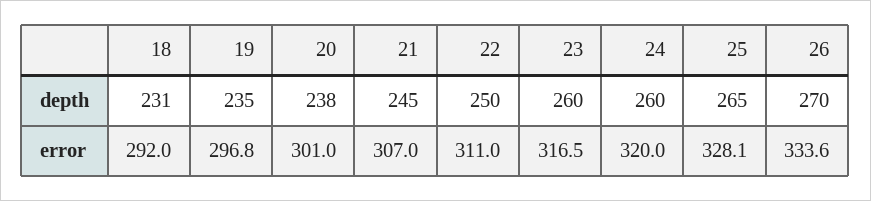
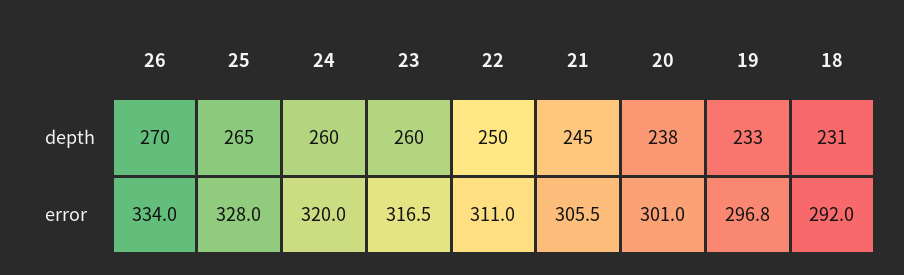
  {
    "18": {
      "depth": 231,
      "error": 292
    },
    "19": {
-     "depth": 235,
+     "depth": 233,
      "error": 296.8
    },
    "20": {
      "depth": 238,
      "error": 301
    },
    "21": {
      "depth": 245,
-     "error": 307
+     "error": 305.5
    },
    "22": {
      "depth": 250,
      "error": 311
    },
    "23": {
      "depth": 260,
      "error": 316.5
    },
    "24": {
      "depth": 260,
      "error": 320
    },
    "25": {
      "depth": 265,
-     "error": 328.1
+     "error": 328
    },
    "26": {
      "depth": 270,
-     "error": 333.6
+     "error": 334
    }
  }

